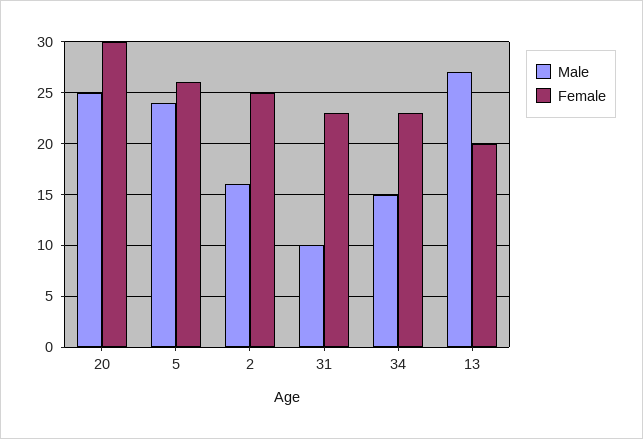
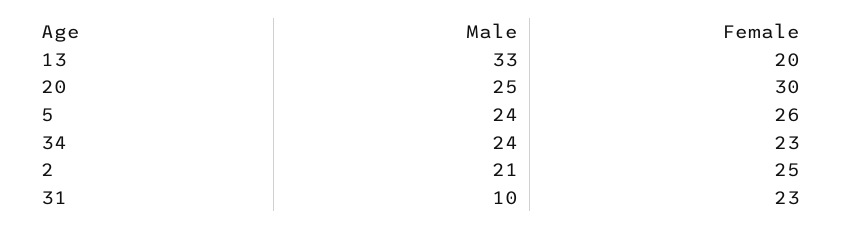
  {
    "Male": {
      "20": 25,
      "5": 24,
-     "2": 16,
+     "2": 21,
      "31": 10,
-     "34": 15,
+     "34": 24,
-     "13": 27
+     "13": 33
    },
    "Female": {
      "20": 30,
      "5": 26,
      "2": 25,
      "31": 23,
      "34": 23,
      "13": 20
    }
  }

